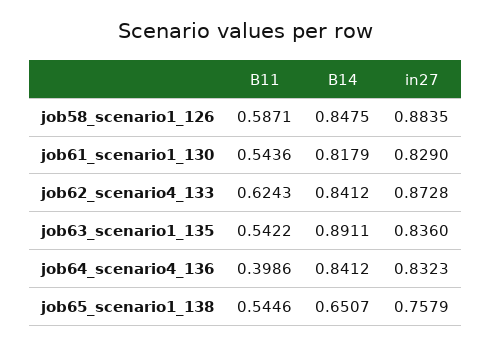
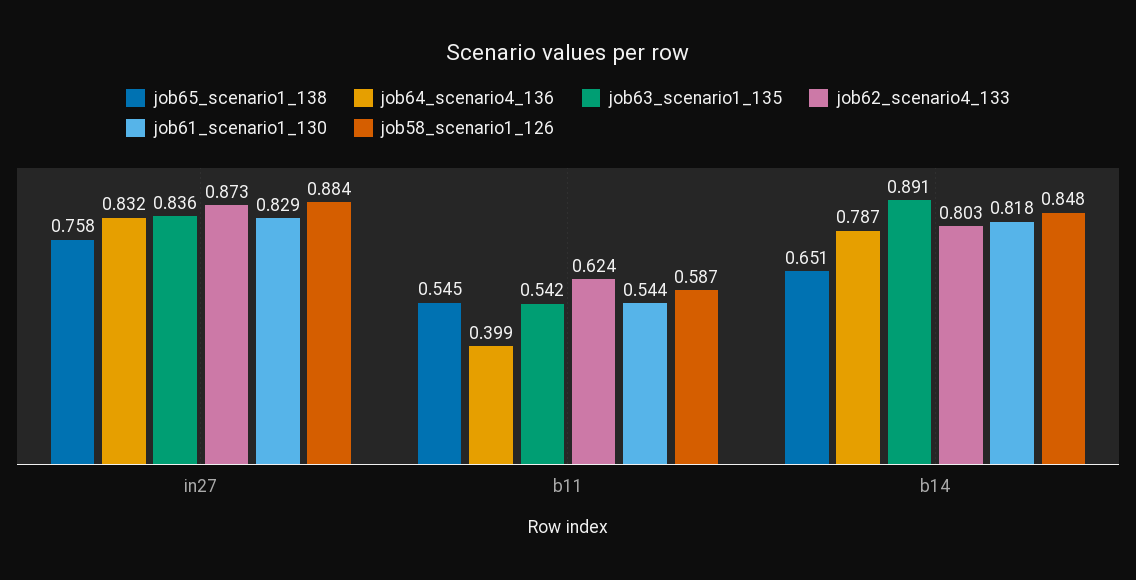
  {
    "job58_scenario1_126": {
      "B11": 0.5871,
      "B14": 0.8475,
      "in27": 0.8835
    },
    "job61_scenario1_130": {
      "B11": 0.5436,
      "B14": 0.8179,
      "in27": 0.829
    },
    "job62_scenario4_133": {
      "B11": 0.6243,
-     "B14": 0.8412,
+     "B14": 0.803,
      "in27": 0.8728
    },
    "job63_scenario1_135": {
      "B11": 0.5422,
      "B14": 0.8911,
      "in27": 0.836
    },
    "job64_scenario4_136": {
      "B11": 0.3986,
-     "B14": 0.8412,
+     "B14": 0.787,
      "in27": 0.8323
    },
    "job65_scenario1_138": {
      "B11": 0.5446,
      "B14": 0.6507,
      "in27": 0.7579
    }
  }

